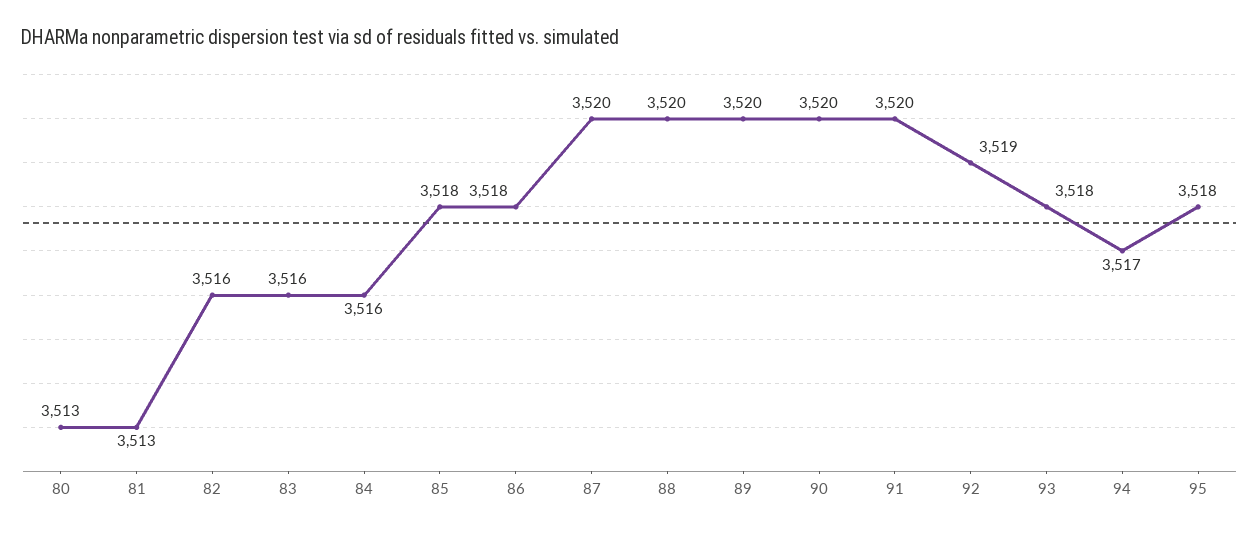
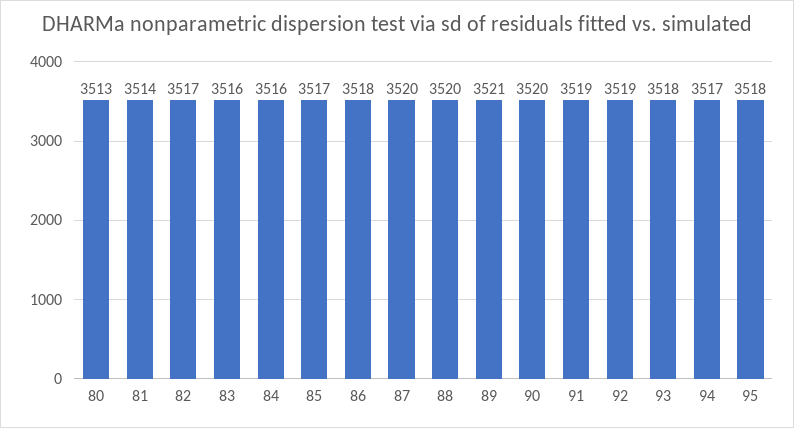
  {
    "80": 3513,
-   "81": 3513,
+   "81": 3514,
-   "82": 3516,
+   "82": 3517,
    "83": 3516,
    "84": 3516,
-   "85": 3518,
+   "85": 3517,
    "86": 3518,
    "87": 3520,
    "88": 3520,
-   "89": 3520,
+   "89": 3521,
    "90": 3520,
-   "91": 3520,
+   "91": 3519,
    "92": 3519,
    "93": 3518,
    "94": 3517,
    "95": 3518
  }

